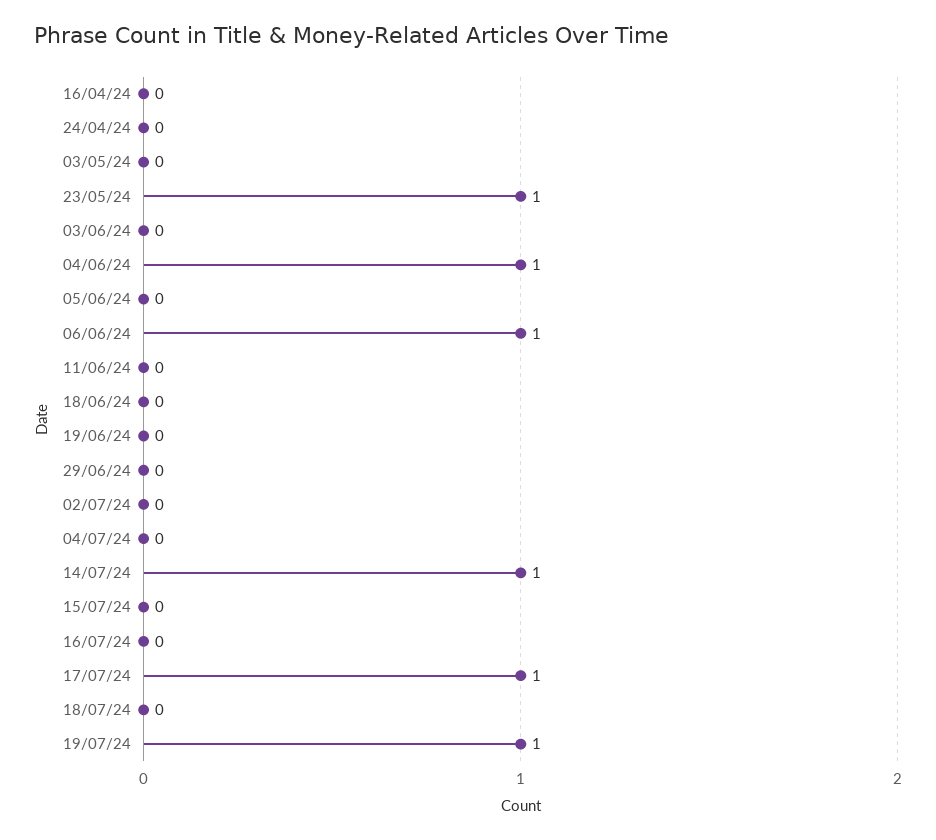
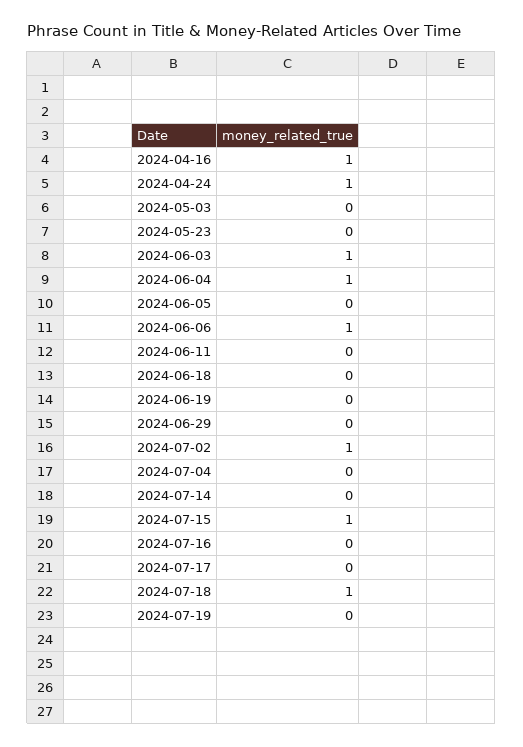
  {
-   "16/04/24": 0,
+   "16/04/24": 1,
-   "24/04/24": 0,
+   "24/04/24": 1,
    "03/05/24": 0,
-   "23/05/24": 1,
+   "23/05/24": 0,
-   "03/06/24": 0,
+   "03/06/24": 1,
    "04/06/24": 1,
    "05/06/24": 0,
    "06/06/24": 1,
    "11/06/24": 0,
    "18/06/24": 0,
    "19/06/24": 0,
    "29/06/24": 0,
-   "02/07/24": 0,
+   "02/07/24": 1,
    "04/07/24": 0,
-   "14/07/24": 1,
+   "14/07/24": 0,
-   "15/07/24": 0,
+   "15/07/24": 1,
    "16/07/24": 0,
-   "17/07/24": 1,
+   "17/07/24": 0,
-   "18/07/24": 0,
+   "18/07/24": 1,
-   "19/07/24": 1
+   "19/07/24": 0
  }

